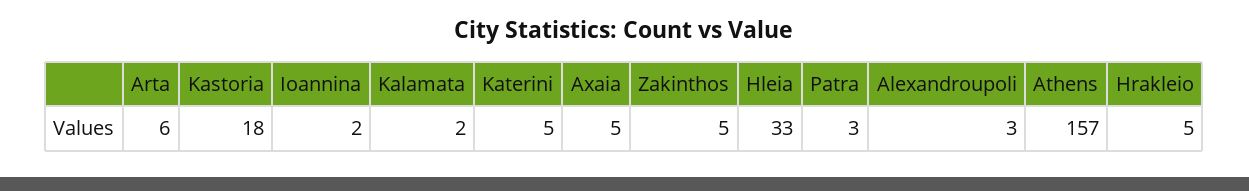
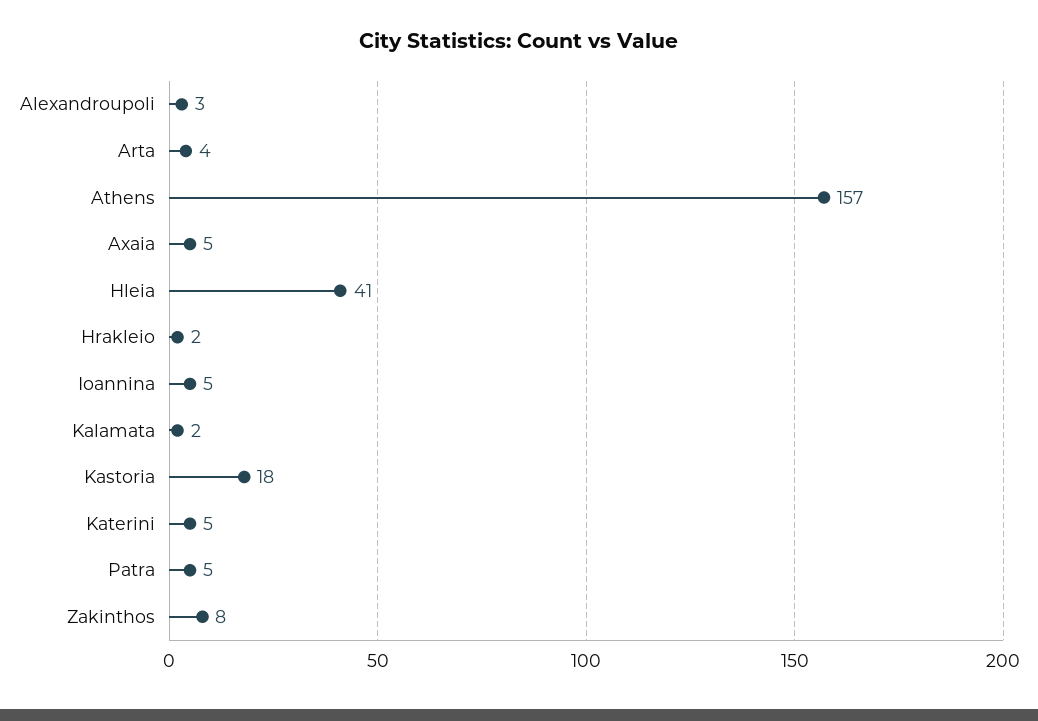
  {
-   "Arta": 6,
+   "Arta": 4,
    "Kastoria": 18,
-   "Ioannina": 2,
+   "Ioannina": 5,
    "Kalamata": 2,
    "Katerini": 5,
    "Axaia": 5,
-   "Zakinthos": 5,
+   "Zakinthos": 8,
-   "Hleia": 33,
+   "Hleia": 41,
-   "Patra": 3,
+   "Patra": 5,
    "Alexandroupoli": 3,
    "Athens": 157,
-   "Hrakleio": 5
+   "Hrakleio": 2
  }

